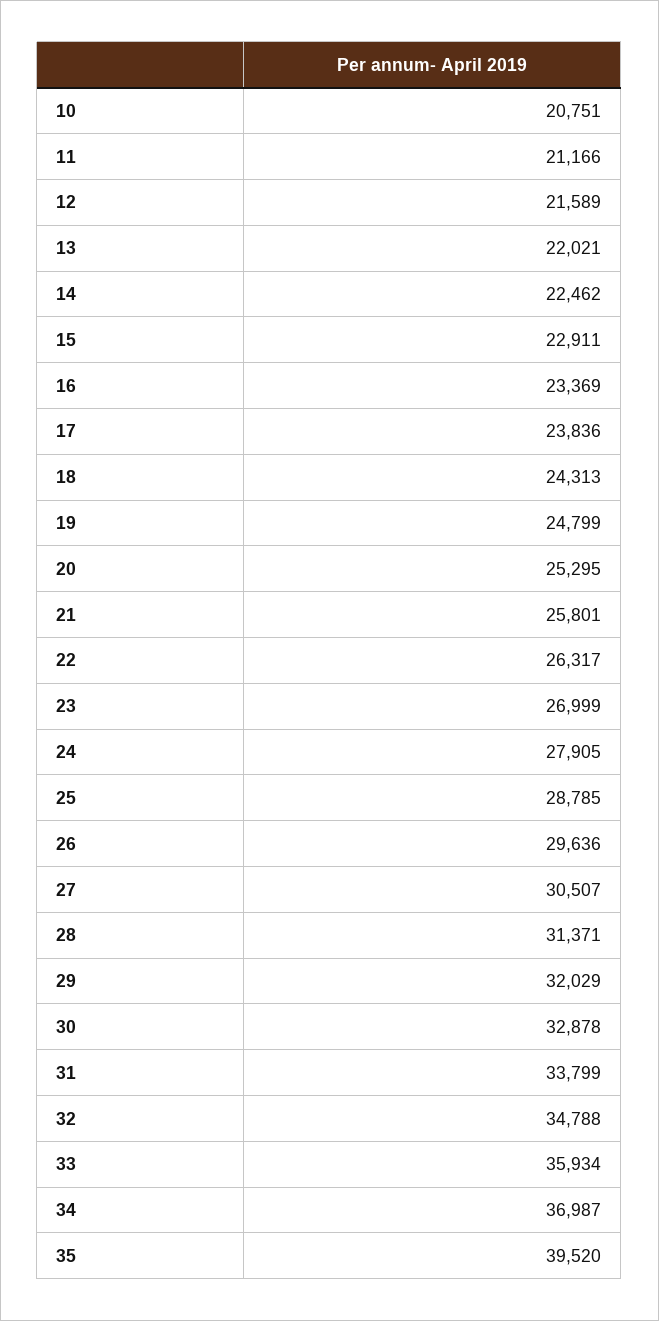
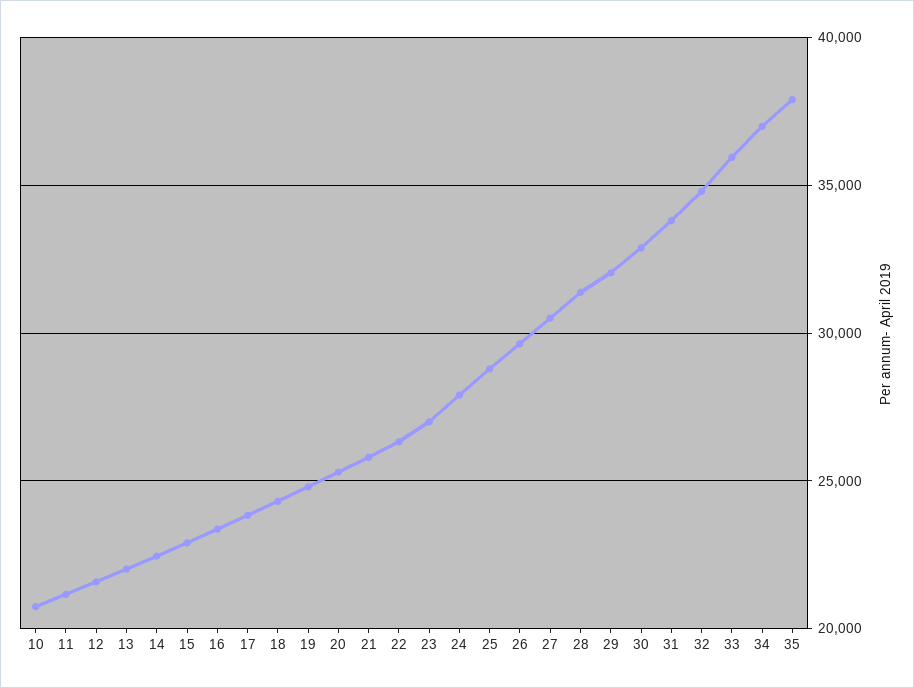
  {
    "10": 20751,
    "11": 21166,
    "12": 21589,
    "13": 22021,
    "14": 22462,
    "15": 22911,
    "16": 23369,
    "17": 23836,
    "18": 24313,
    "19": 24799,
    "20": 25295,
    "21": 25801,
    "22": 26317,
    "23": 26999,
    "24": 27905,
    "25": 28785,
    "26": 29636,
    "27": 30507,
    "28": 31371,
    "29": 32029,
    "30": 32878,
    "31": 33799,
    "32": 34788,
    "33": 35934,
    "34": 36987,
-   "35": 39520
+   "35": 38000
  }

